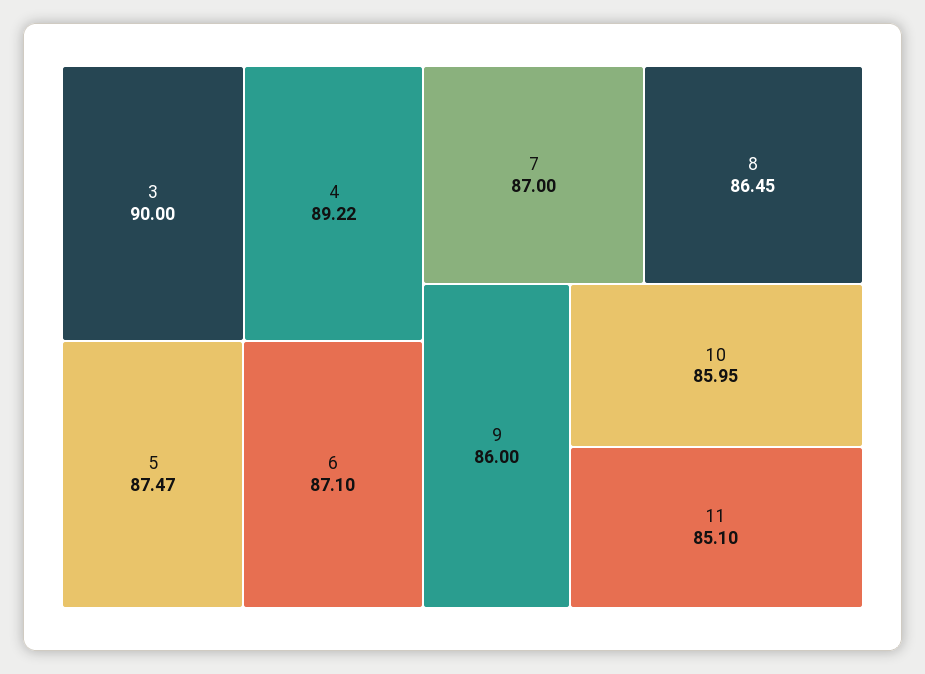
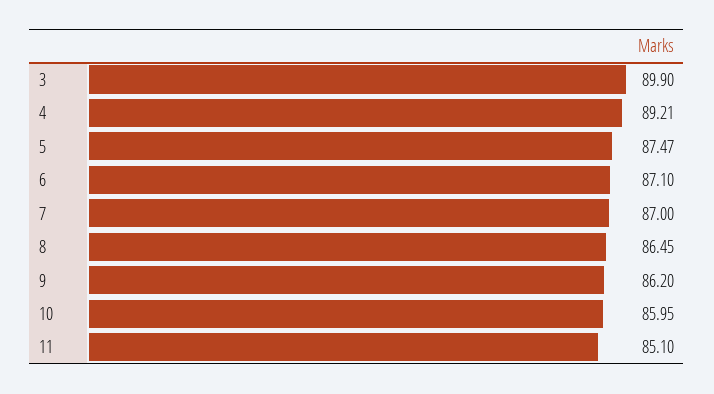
  {
-   "3": 90,
+   "3": 89.9,
-   "4": 89.22,
+   "4": 89.21,
    "5": 87.47,
    "6": 87.1,
    "7": 87,
    "8": 86.45,
-   "9": 86,
+   "9": 86.2,
    "10": 85.95,
    "11": 85.1
  }

